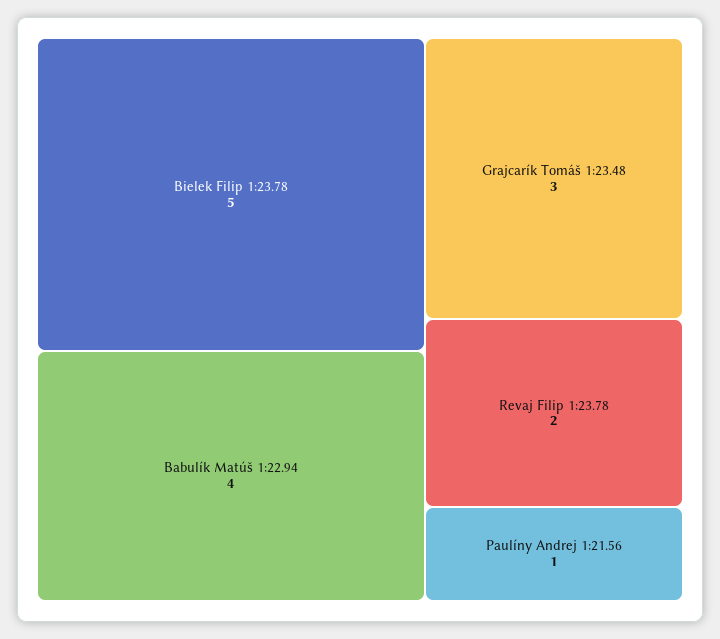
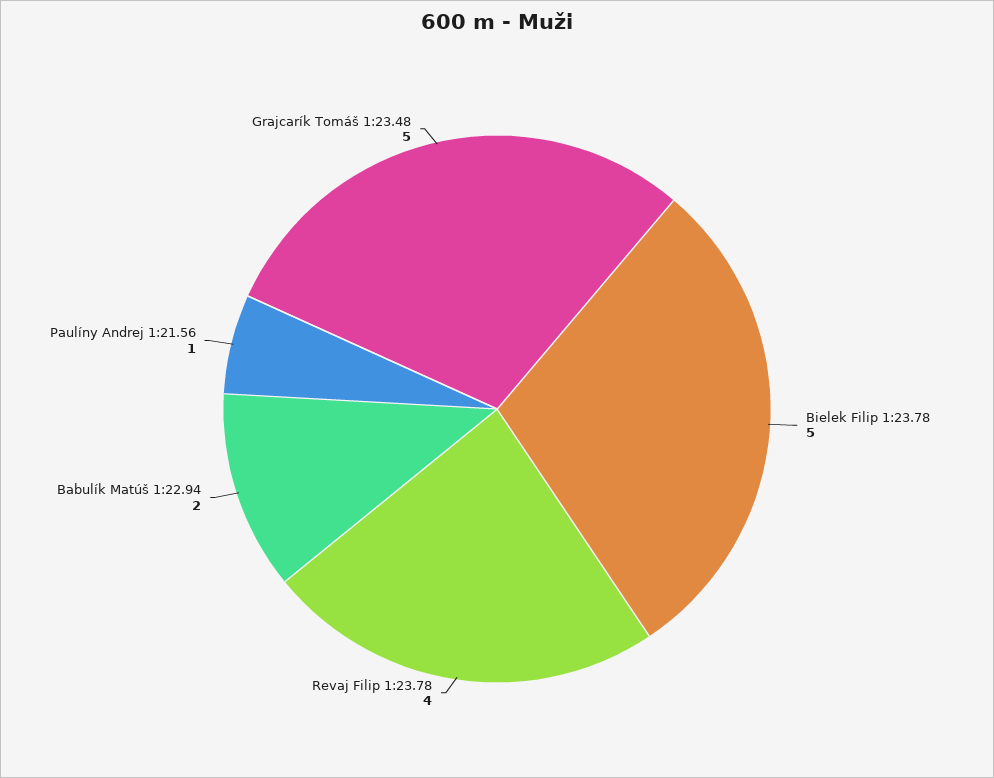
  {
    "Bielek Filip 1:23.78": 5,
-   "Babulík Matúš 1:22.94": 4,
+   "Babulík Matúš 1:22.94": 2,
-   "Grajcarík Tomáš 1:23.48": 3,
+   "Grajcarík Tomáš 1:23.48": 5,
-   "Revaj Filip 1:23.78": 2,
+   "Revaj Filip 1:23.78": 4,
    "Paulíny Andrej 1:21.56": 1
  }

